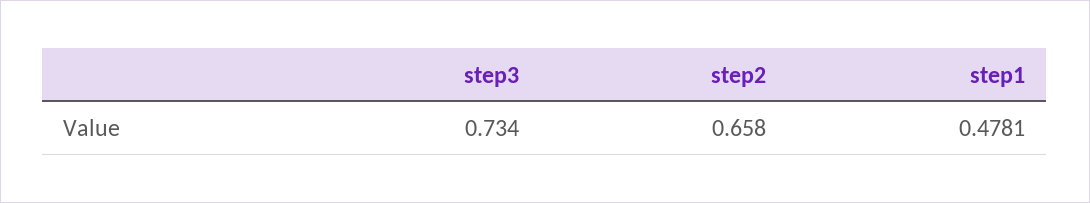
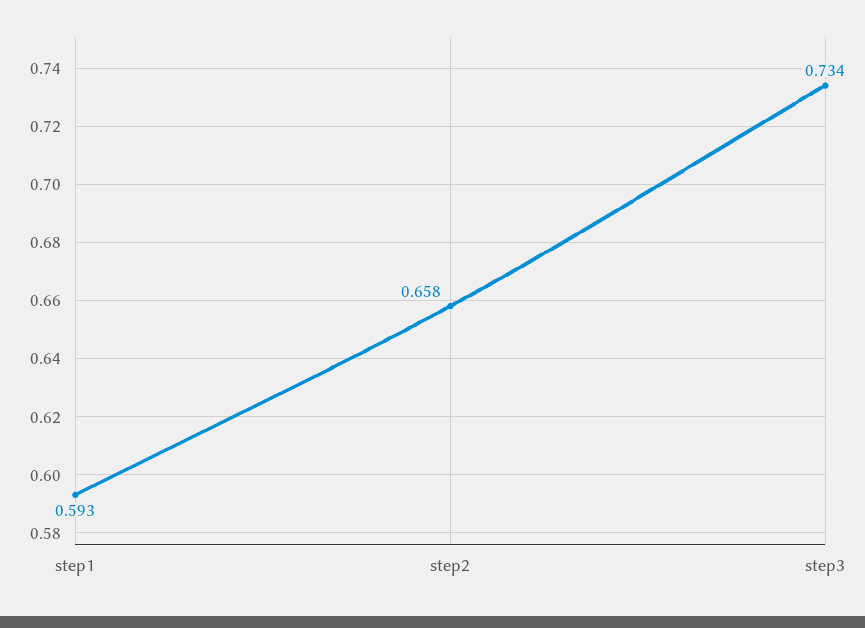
  {
    "step3": 0.734,
    "step2": 0.658,
-   "step1": 0.4781
+   "step1": 0.593
  }

